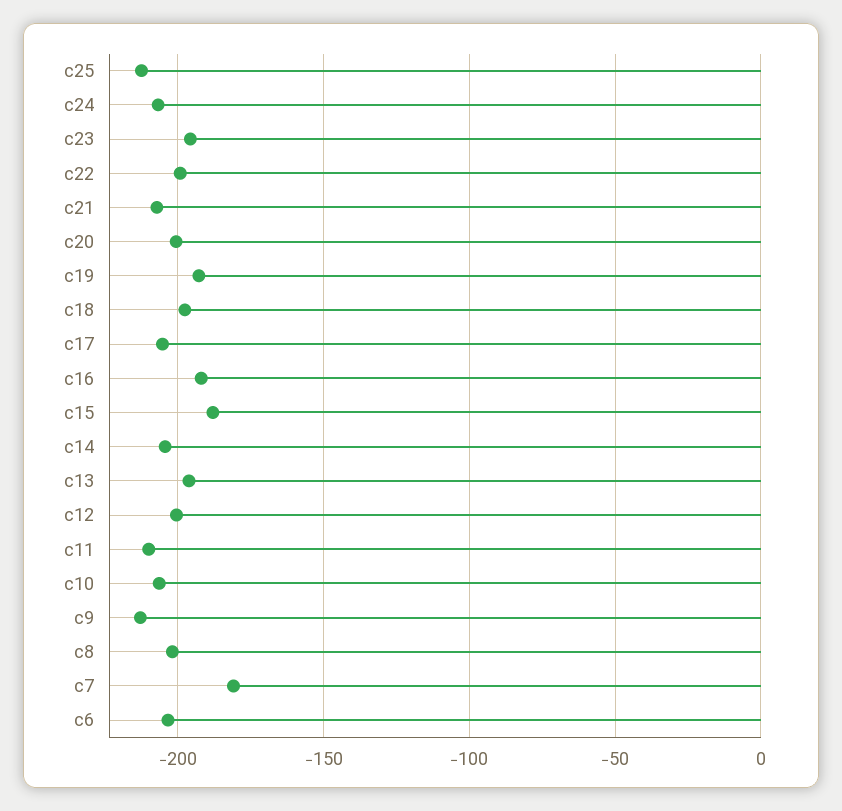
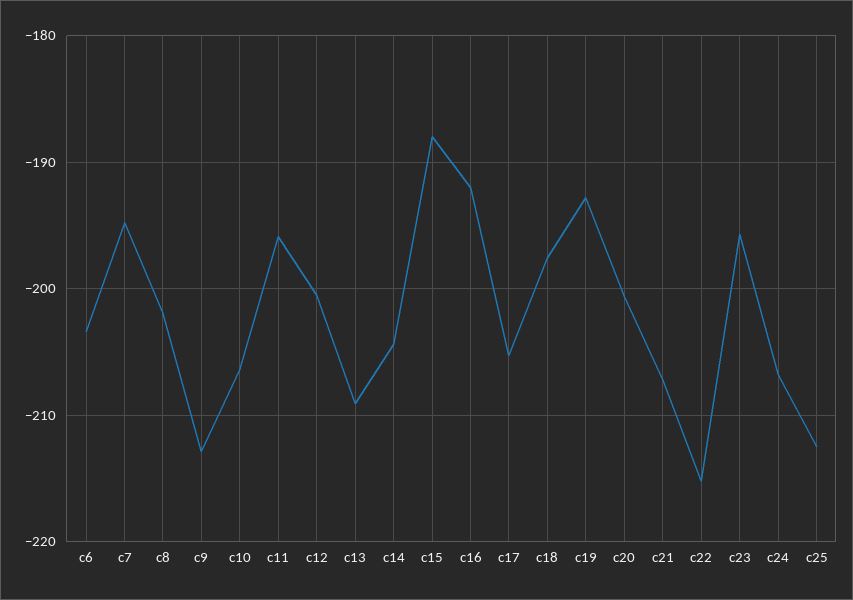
  {
    "c25": -213,
    "c24": -207,
    "c23": -196,
-   "c22": -200,
+   "c22": -215,
    "c21": -207,
    "c20": -201,
    "c19": -193,
    "c18": -198,
    "c17": -205,
    "c16": -192,
    "c15": -188,
    "c14": -204,
-   "c13": -195,
+   "c13": -209,
    "c12": -201,
-   "c11": -210,
+   "c11": -196,
    "c10": -206,
    "c9": -213,
    "c8": -202,
-   "c7": -180,
+   "c7": -195,
    "c6": -203
  }

